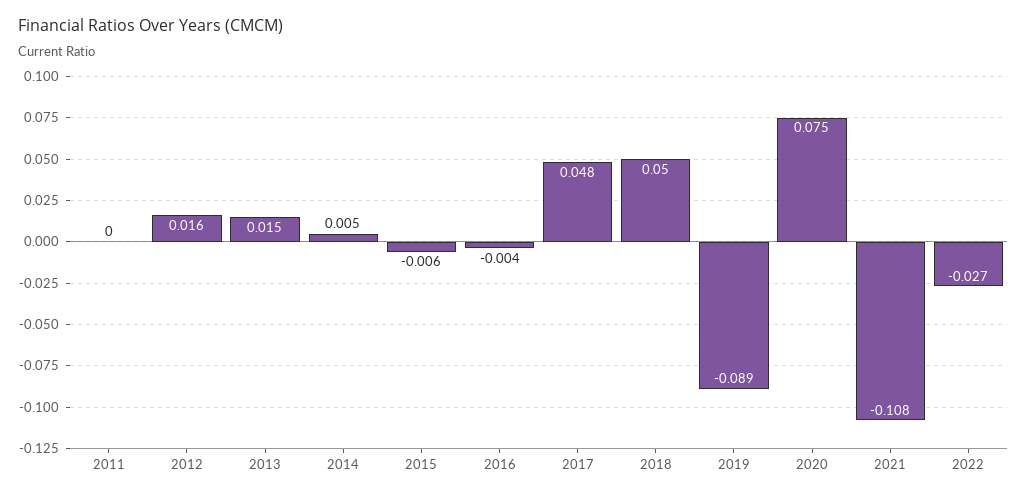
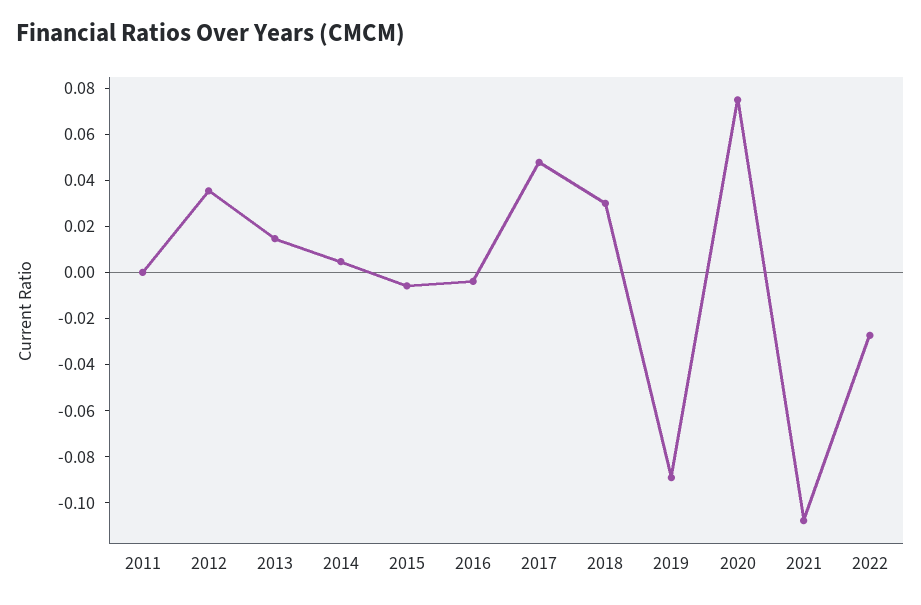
  {
    "2011": 0,
-   "2012": 0.016,
+   "2012": 0.035,
    "2013": 0.015,
    "2014": 0.005,
    "2015": -0.006,
    "2016": -0.004,
    "2017": 0.048,
-   "2018": 0.05,
+   "2018": 0.03,
    "2019": -0.089,
    "2020": 0.075,
    "2021": -0.108,
    "2022": -0.027
  }

